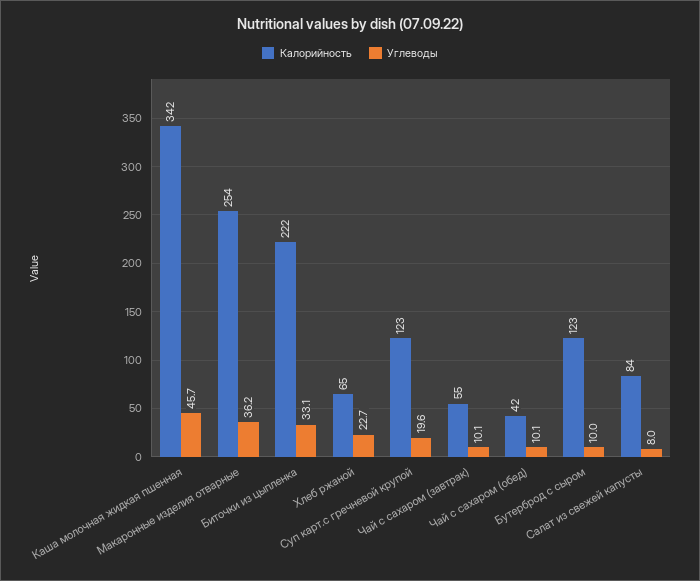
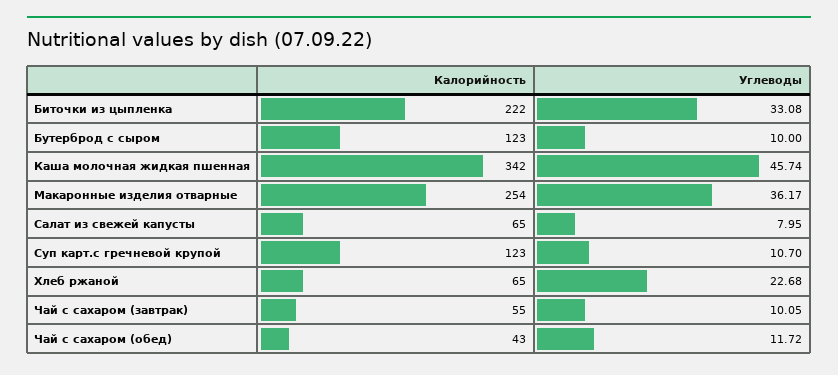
  {
    "Калорийность": {
      "Каша молочная жидкая пшенная": 342,
      "Макаронные изделия отварные": 254,
      "Биточки из цыпленка": 222,
      "Хлеб ржаной": 65,
      "Суп карт.с гречневой крупой": 123,
      "Чай с сахаром (завтрак)": 55,
-     "Чай с сахаром (обед)": 42,
+     "Чай с сахаром (обед)": 43,
      "Бутерброд с сыром": 123,
-     "Салат из свежей капусты": 84
+     "Салат из свежей капусты": 65
    },
    "Углеводы": {
      "Каша молочная жидкая пшенная": 45.74,
      "Макаронные изделия отварные": 36.17,
      "Биточки из цыпленка": 33.08,
      "Хлеб ржаной": 22.68,
-     "Суп карт.с гречневой крупой": 19.6,
+     "Суп карт.с гречневой крупой": 10.7,
      "Чай с сахаром (завтрак)": 10.05,
-     "Чай с сахаром (обед)": 10.1,
+     "Чай с сахаром (обед)": 11.72,
      "Бутерброд с сыром": 10,
      "Салат из свежей капусты": 7.95
    }
  }

